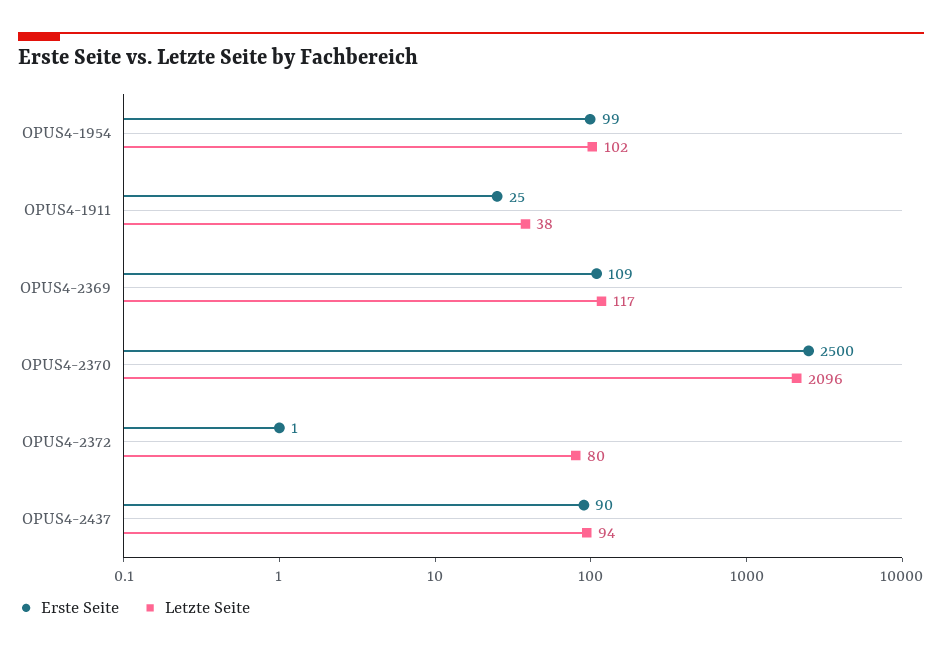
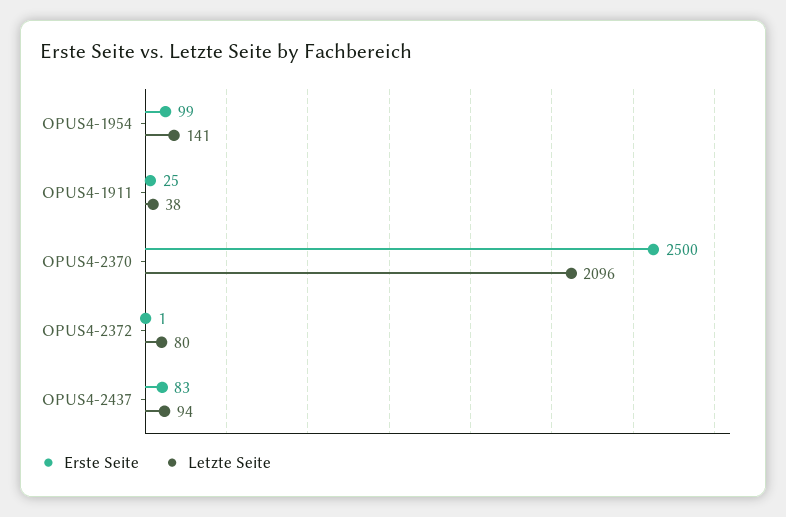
  {
    "Erste Seite": {
      "OPUS4-1954": 99,
      "OPUS4-1911": 25,
-     "OPUS4-2369": 109,
      "OPUS4-2370": 2500,
      "OPUS4-2372": 1,
-     "OPUS4-2437": 90
+     "OPUS4-2437": 83
    },
    "Letzte Seite": {
-     "OPUS4-1954": 102,
+     "OPUS4-1954": 141,
      "OPUS4-1911": 38,
-     "OPUS4-2369": 117,
      "OPUS4-2370": 2096,
      "OPUS4-2372": 80,
      "OPUS4-2437": 94
    }
  }

